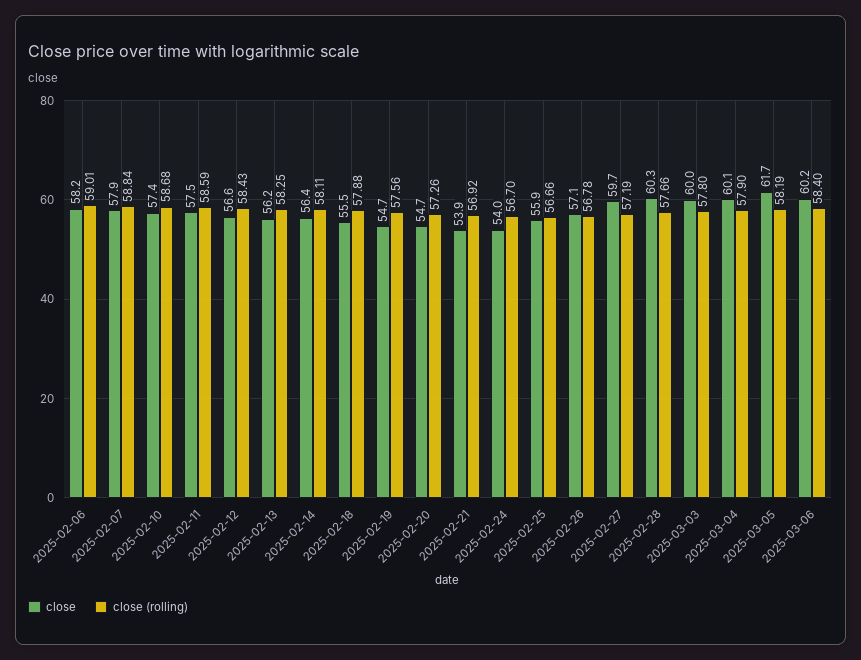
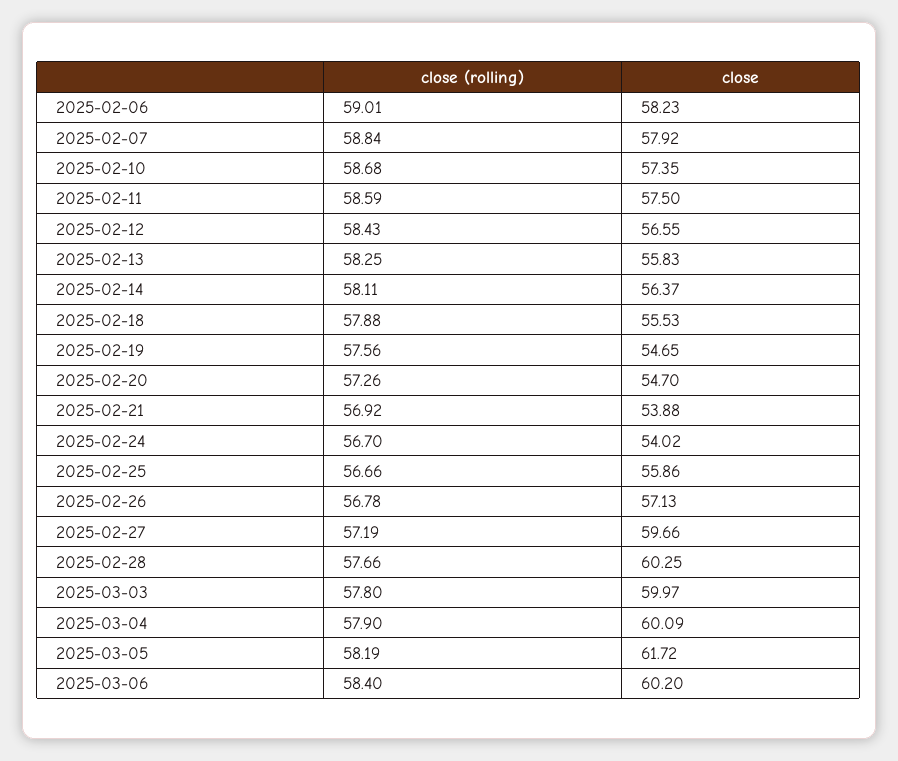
  {
    "close": {
      "2025-02-06": 58.23,
      "2025-02-07": 57.92,
      "2025-02-10": 57.35,
      "2025-02-11": 57.5,
      "2025-02-12": 56.55,
-     "2025-02-13": 56.2,
+     "2025-02-13": 55.83,
      "2025-02-14": 56.37,
      "2025-02-18": 55.53,
      "2025-02-19": 54.65,
      "2025-02-20": 54.7,
      "2025-02-21": 53.88,
      "2025-02-24": 54.02,
      "2025-02-25": 55.86,
      "2025-02-26": 57.13,
      "2025-02-27": 59.66,
      "2025-02-28": 60.25,
      "2025-03-03": 59.97,
      "2025-03-04": 60.09,
      "2025-03-05": 61.72,
      "2025-03-06": 60.2
    },
    "close (rolling)": {
      "2025-02-06": 59.01,
      "2025-02-07": 58.84,
      "2025-02-10": 58.68,
      "2025-02-11": 58.59,
      "2025-02-12": 58.43,
      "2025-02-13": 58.25,
      "2025-02-14": 58.11,
      "2025-02-18": 57.88,
      "2025-02-19": 57.56,
      "2025-02-20": 57.26,
      "2025-02-21": 56.92,
      "2025-02-24": 56.7,
      "2025-02-25": 56.66,
      "2025-02-26": 56.78,
      "2025-02-27": 57.19,
      "2025-02-28": 57.66,
      "2025-03-03": 57.8,
      "2025-03-04": 57.9,
      "2025-03-05": 58.19,
      "2025-03-06": 58.4
    }
  }

